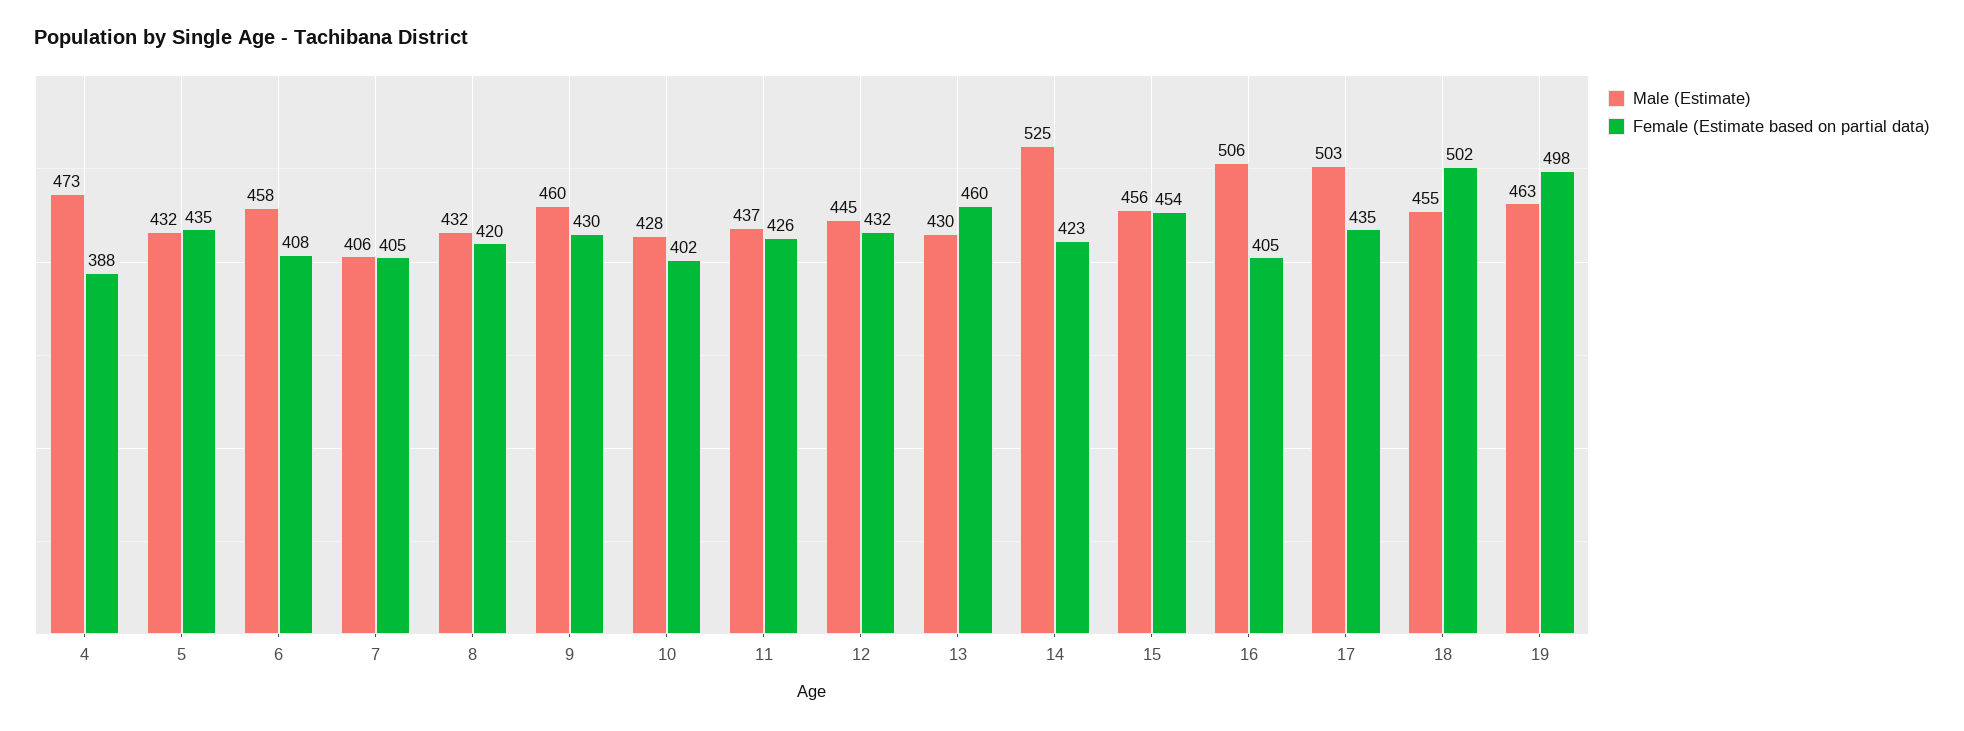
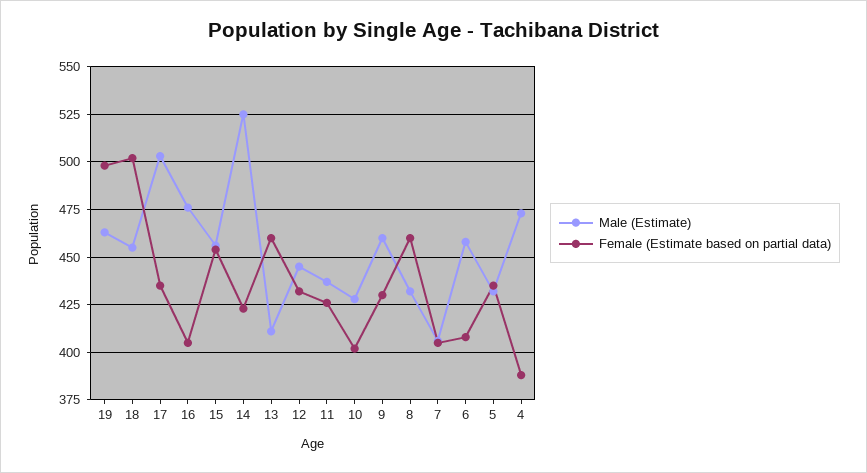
  {
    "Male (Estimate)": {
      "4": 473,
      "5": 432,
      "6": 458,
      "7": 406,
      "8": 432,
      "9": 460,
      "10": 428,
      "11": 437,
      "12": 445,
-     "13": 430,
+     "13": 410,
      "14": 525,
      "15": 456,
-     "16": 506,
+     "16": 475,
      "17": 503,
      "18": 455,
      "19": 463
    },
    "Female (Estimate based on partial data)": {
      "4": 388,
      "5": 435,
      "6": 408,
      "7": 405,
-     "8": 420,
+     "8": 460,
      "9": 430,
      "10": 402,
      "11": 426,
      "12": 432,
      "13": 460,
      "14": 423,
      "15": 454,
      "16": 405,
      "17": 435,
      "18": 502,
      "19": 498
    }
  }

